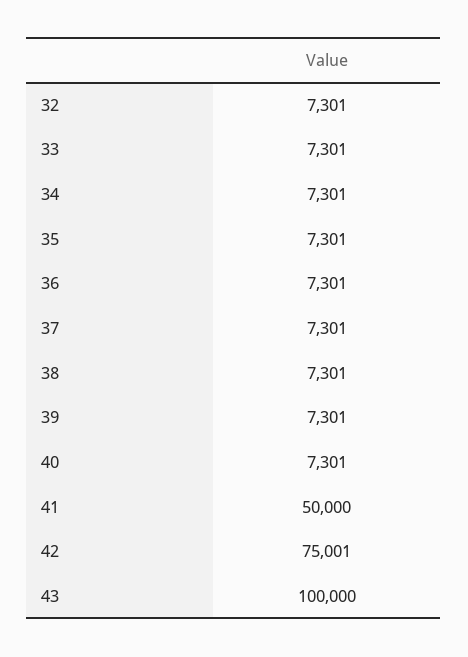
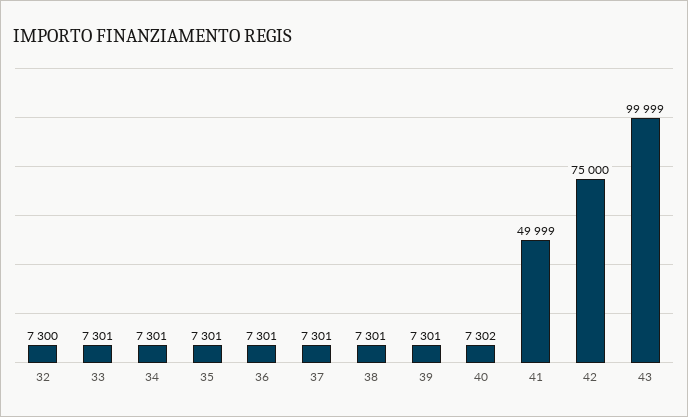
  {
-   "32": 7301,
+   "32": 7300,
    "33": 7301,
    "34": 7301,
    "35": 7301,
    "36": 7301,
    "37": 7301,
    "38": 7301,
    "39": 7301,
-   "40": 7301,
+   "40": 7302,
-   "41": 50000,
+   "41": 49999,
-   "42": 75001,
+   "42": 75000,
-   "43": 100000
+   "43": 99999
  }

